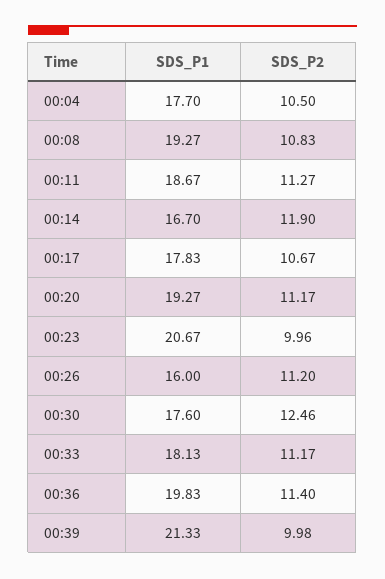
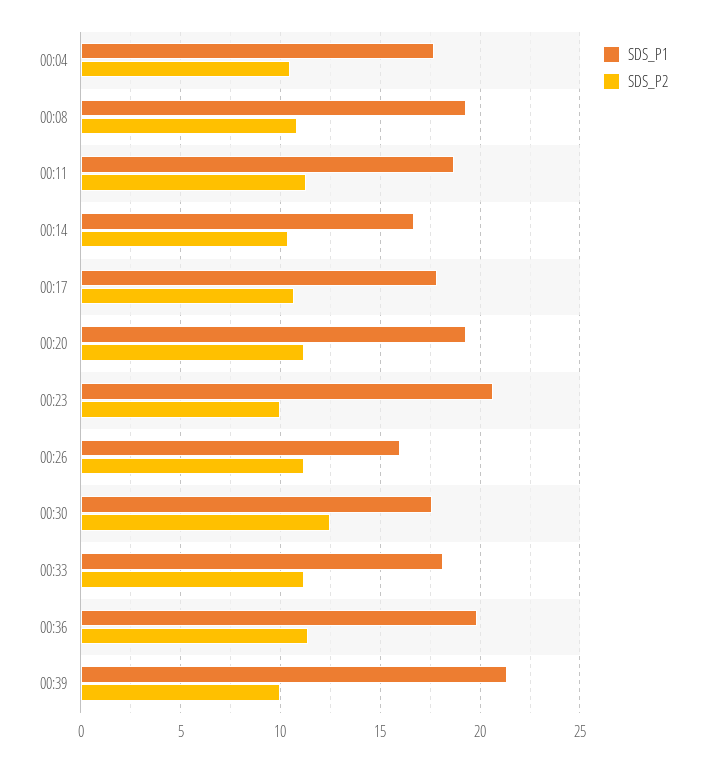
  {
    "SDS_P1": {
      "00:04": 17.7,
      "00:08": 19.27,
      "00:11": 18.67,
      "00:14": 16.7,
      "00:17": 17.83,
      "00:20": 19.27,
      "00:23": 20.67,
      "00:26": 16,
      "00:30": 17.6,
      "00:33": 18.13,
      "00:36": 19.83,
      "00:39": 21.33
    },
    "SDS_P2": {
      "00:04": 10.5,
      "00:08": 10.83,
      "00:11": 11.27,
-     "00:14": 11.9,
+     "00:14": 10.5,
      "00:17": 10.67,
      "00:20": 11.17,
      "00:23": 9.96,
      "00:26": 11.2,
      "00:30": 12.46,
      "00:33": 11.17,
      "00:36": 11.4,
      "00:39": 9.98
    }
  }

